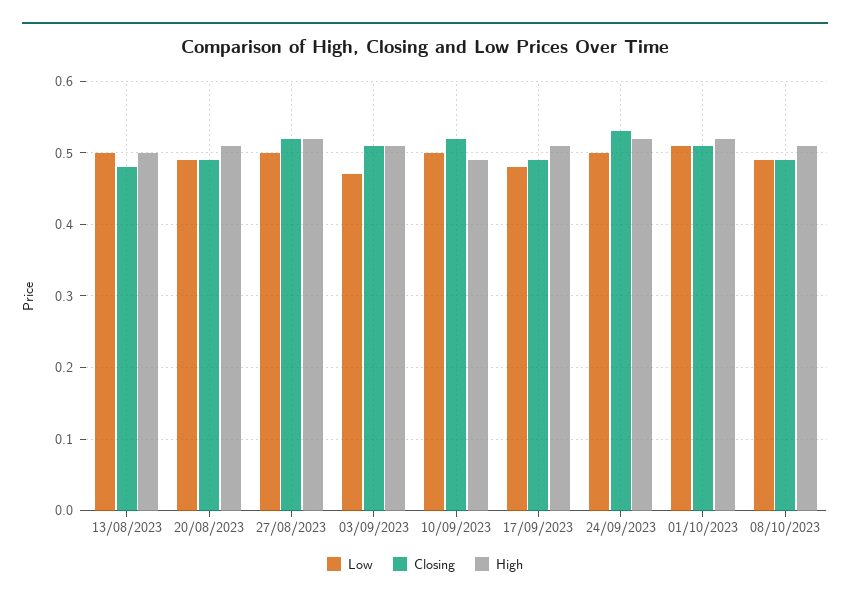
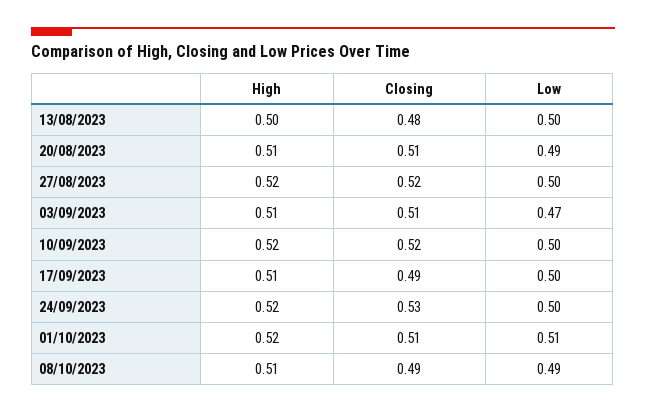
  {
    "Low": {
      "13/08/2023": 0.5,
      "20/08/2023": 0.49,
      "27/08/2023": 0.5,
      "03/09/2023": 0.47,
      "10/09/2023": 0.5,
-     "17/09/2023": 0.48,
+     "17/09/2023": 0.5,
      "24/09/2023": 0.5,
      "01/10/2023": 0.51,
      "08/10/2023": 0.49
    },
    "Closing": {
      "13/08/2023": 0.48,
-     "20/08/2023": 0.49,
+     "20/08/2023": 0.51,
      "27/08/2023": 0.52,
      "03/09/2023": 0.51,
      "10/09/2023": 0.52,
      "17/09/2023": 0.49,
      "24/09/2023": 0.53,
      "01/10/2023": 0.51,
      "08/10/2023": 0.49
    },
    "High": {
      "13/08/2023": 0.5,
      "20/08/2023": 0.51,
      "27/08/2023": 0.52,
      "03/09/2023": 0.51,
-     "10/09/2023": 0.49,
+     "10/09/2023": 0.52,
      "17/09/2023": 0.51,
      "24/09/2023": 0.52,
      "01/10/2023": 0.52,
      "08/10/2023": 0.51
    }
  }

